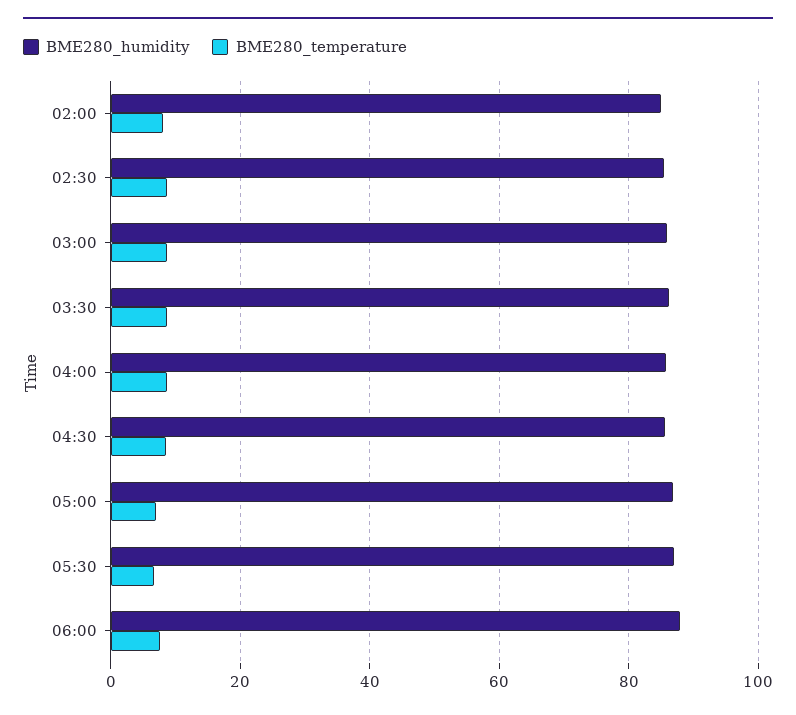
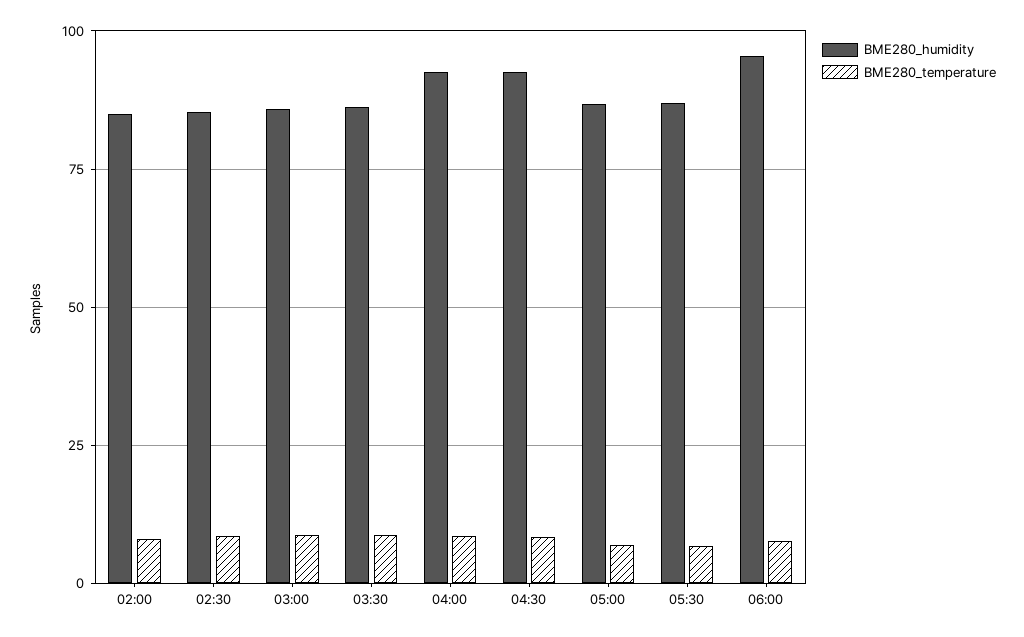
  {
    "BME280_humidity": {
      "02:00": 84,
      "02:30": 86,
      "03:00": 86,
      "03:30": 86,
-     "04:00": 86,
+     "04:00": 92.5,
-     "04:30": 86,
+     "04:30": 92.5,
      "05:00": 86,
      "05:30": 88,
-     "06:00": 88
+     "06:00": 95
    },
    "BME280_temperature": {
      "02:00": 8,
      "02:30": 8,
      "03:00": 8,
      "03:30": 8,
      "04:00": 8,
      "04:30": 8,
      "05:00": 8,
      "05:30": 6,
      "06:00": 8
    }
  }

